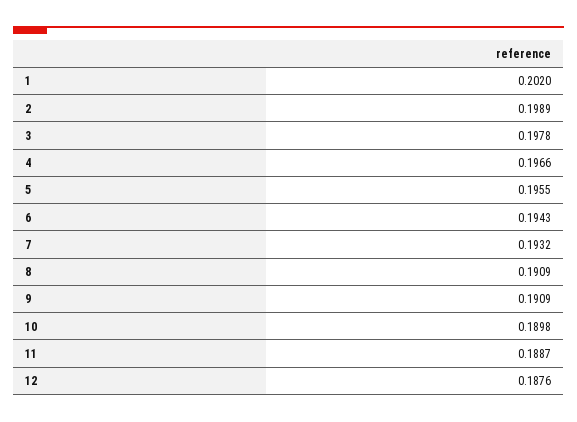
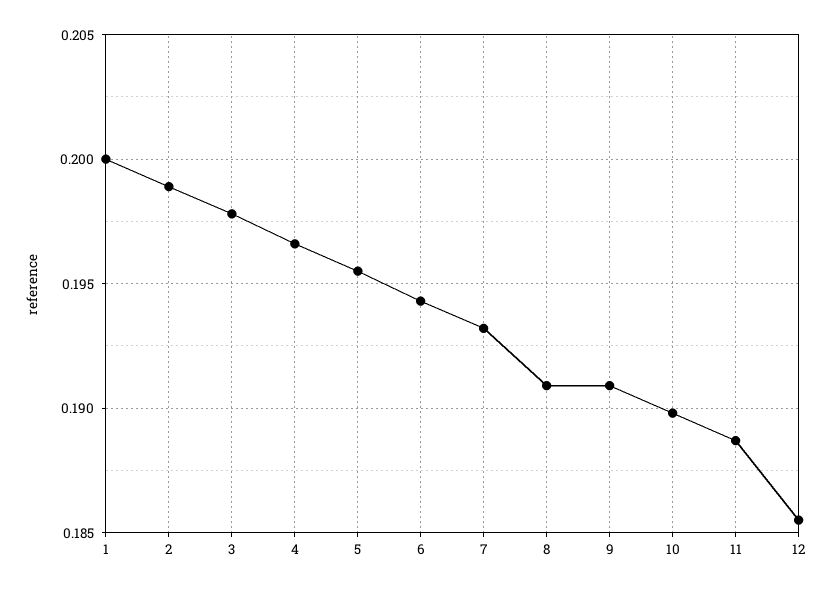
  {
-   "1": 0.202,
+   "1": 0.2,
    "2": 0.1989,
    "3": 0.1978,
    "4": 0.1966,
    "5": 0.1955,
    "6": 0.1943,
    "7": 0.1932,
    "8": 0.1909,
    "9": 0.1909,
    "10": 0.1898,
    "11": 0.1887,
-   "12": 0.1876
+   "12": 0.1855
  }

